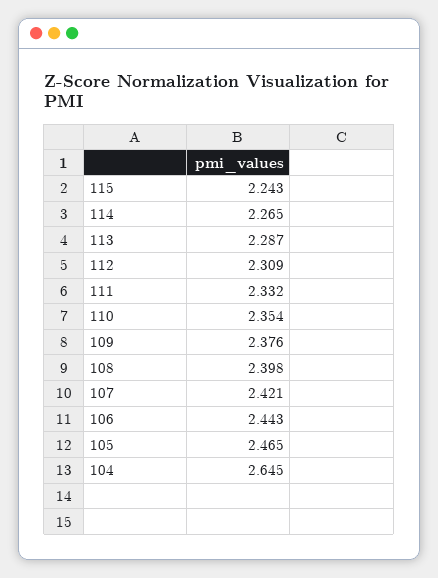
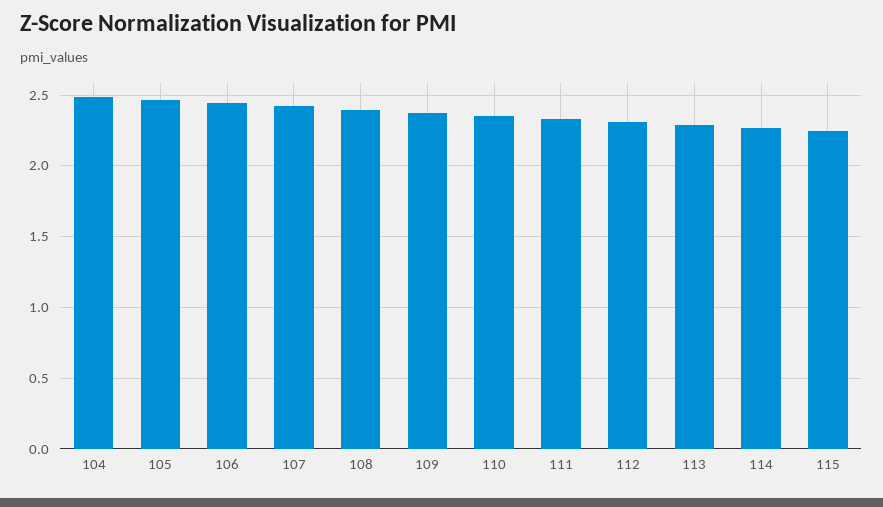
  {
    "115": 2.243,
    "114": 2.265,
    "113": 2.287,
    "112": 2.309,
    "111": 2.332,
    "110": 2.354,
    "109": 2.376,
    "108": 2.398,
    "107": 2.421,
    "106": 2.443,
    "105": 2.465,
-   "104": 2.645
+   "104": 2.5
  }

